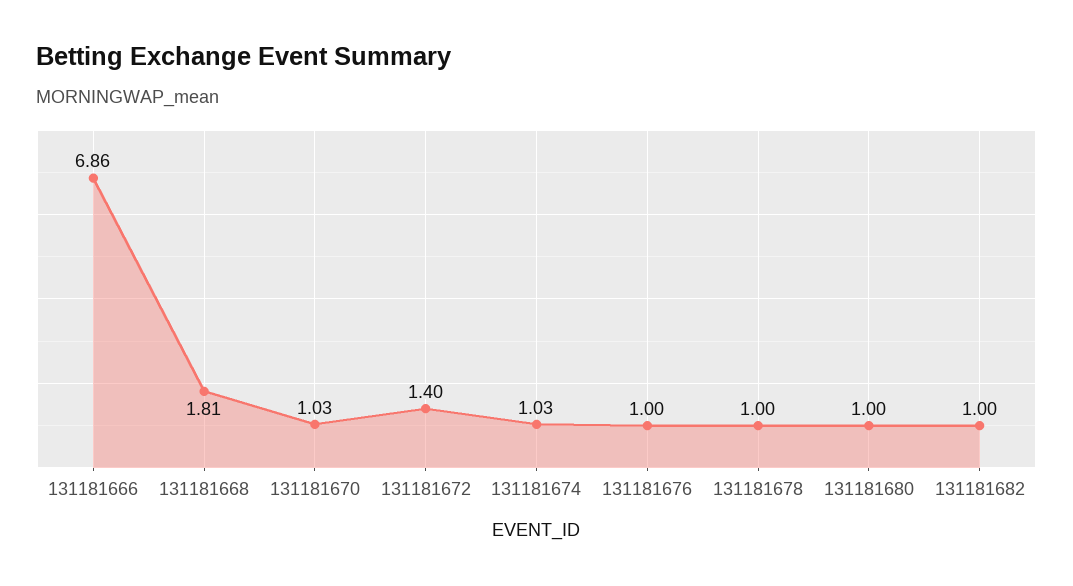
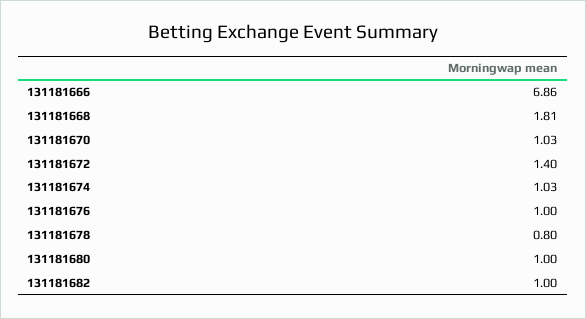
  {
    "131181666": 6.86,
    "131181668": 1.81,
    "131181670": 1.03,
    "131181672": 1.4,
    "131181674": 1.03,
    "131181676": 1,
-   "131181678": 1,
+   "131181678": 0.8,
    "131181680": 1,
    "131181682": 1
  }

